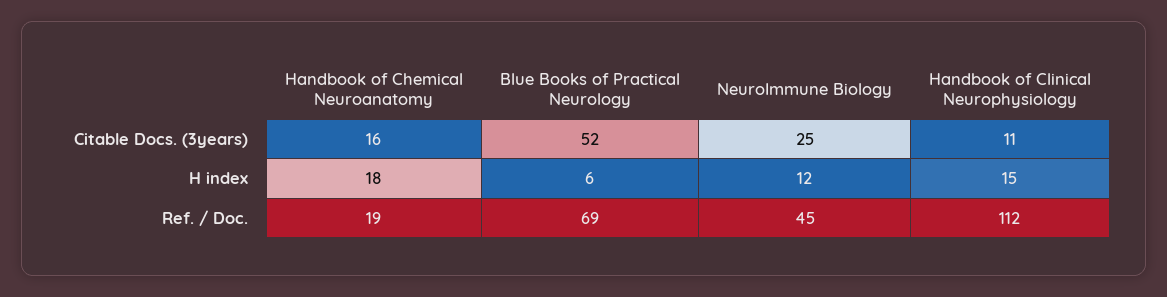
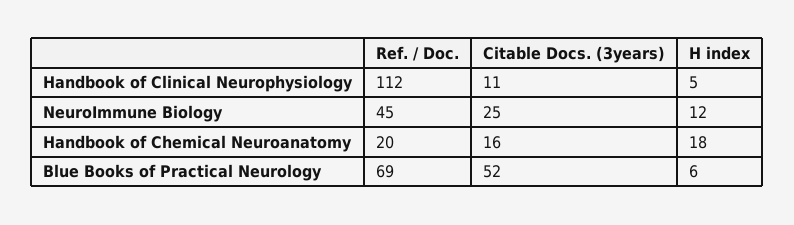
  {
    "Handbook of Chemical Neuroanatomy": {
      "Citable Docs. (3years)": 16,
      "H index": 18,
-     "Ref. / Doc.": 19
+     "Ref. / Doc.": 20
    },
    "Blue Books of Practical Neurology": {
      "Citable Docs. (3years)": 52,
      "H index": 6,
      "Ref. / Doc.": 69
    },
    "NeuroImmune Biology": {
      "Citable Docs. (3years)": 25,
      "H index": 12,
      "Ref. / Doc.": 45
    },
    "Handbook of Clinical Neurophysiology": {
      "Citable Docs. (3years)": 11,
-     "H index": 15,
+     "H index": 5,
      "Ref. / Doc.": 112
    }
  }

